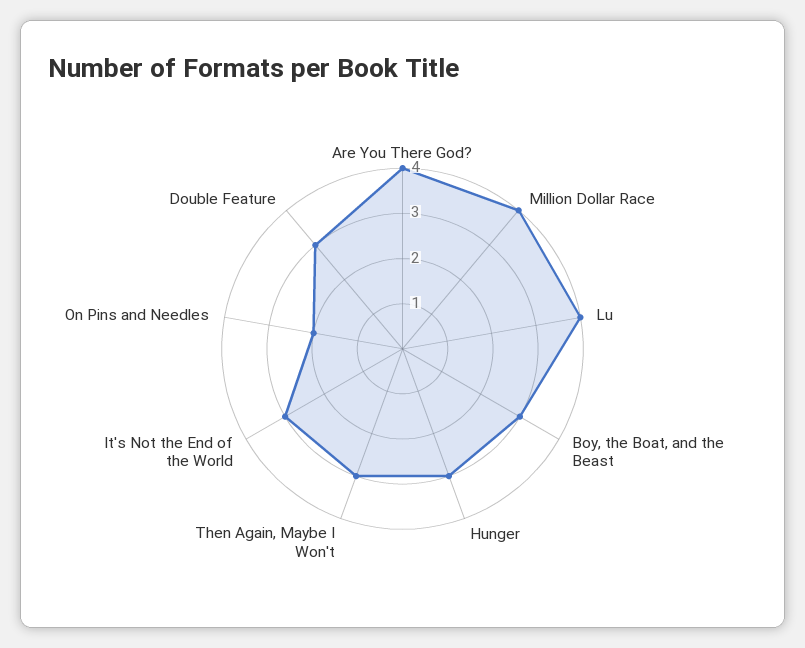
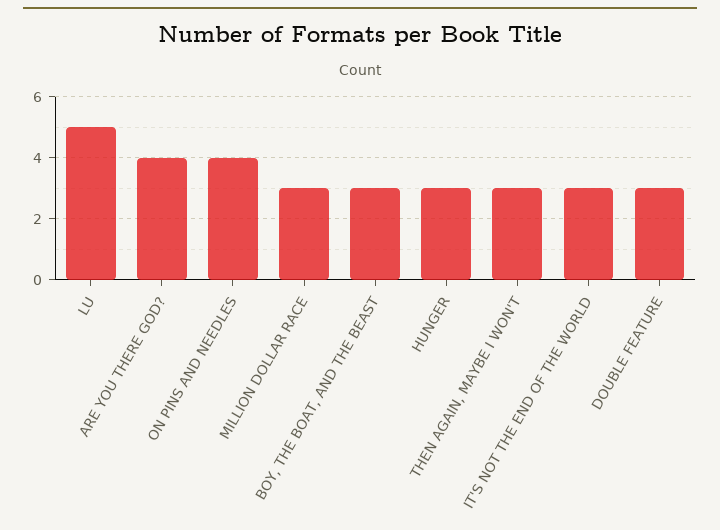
  {
    "Are You There God?": 4,
-   "Million Dollar Race": 4,
+   "Million Dollar Race": 3,
-   "Lu": 4,
+   "Lu": 5,
    "Boy, the Boat, and the Beast": 3,
    "Hunger": 3,
    "Then Again, Maybe I Won't": 3,
    "It's Not the End of the World": 3,
-   "On Pins and Needles": 2,
+   "On Pins and Needles": 4,
    "Double Feature": 3
  }

